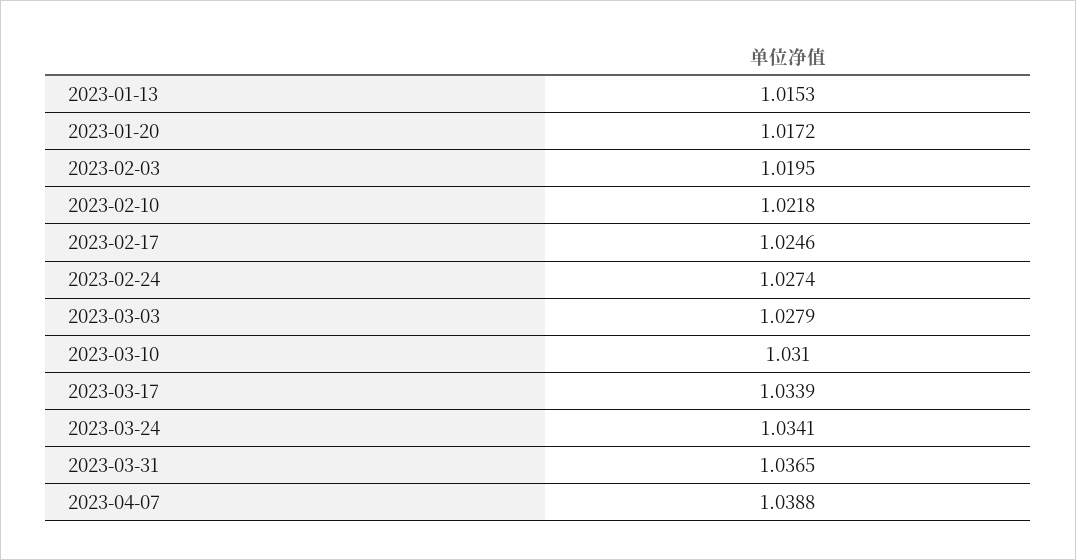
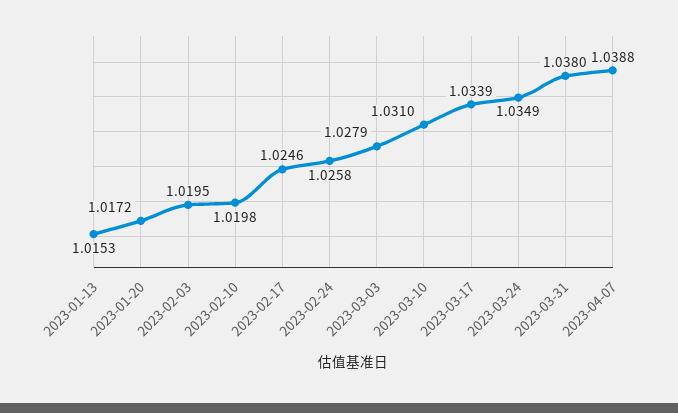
  {
    "2023-01-13": 1.0153,
    "2023-01-20": 1.0172,
    "2023-02-03": 1.0195,
-   "2023-02-10": 1.0218,
+   "2023-02-10": 1.0198,
    "2023-02-17": 1.0246,
-   "2023-02-24": 1.0274,
+   "2023-02-24": 1.0258,
    "2023-03-03": 1.0279,
    "2023-03-10": 1.031,
    "2023-03-17": 1.0339,
-   "2023-03-24": 1.0341,
+   "2023-03-24": 1.0349,
-   "2023-03-31": 1.0365,
+   "2023-03-31": 1.038,
    "2023-04-07": 1.0388
  }

